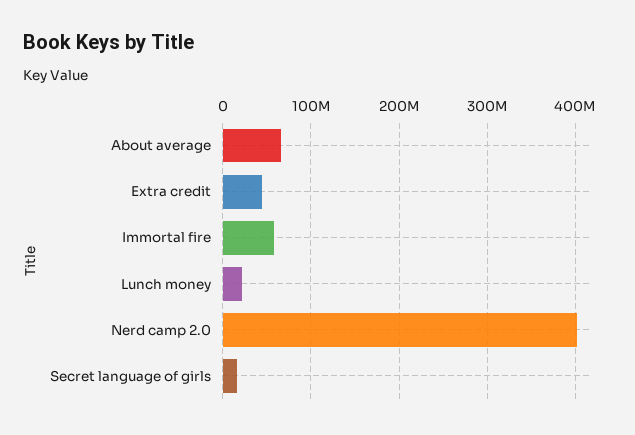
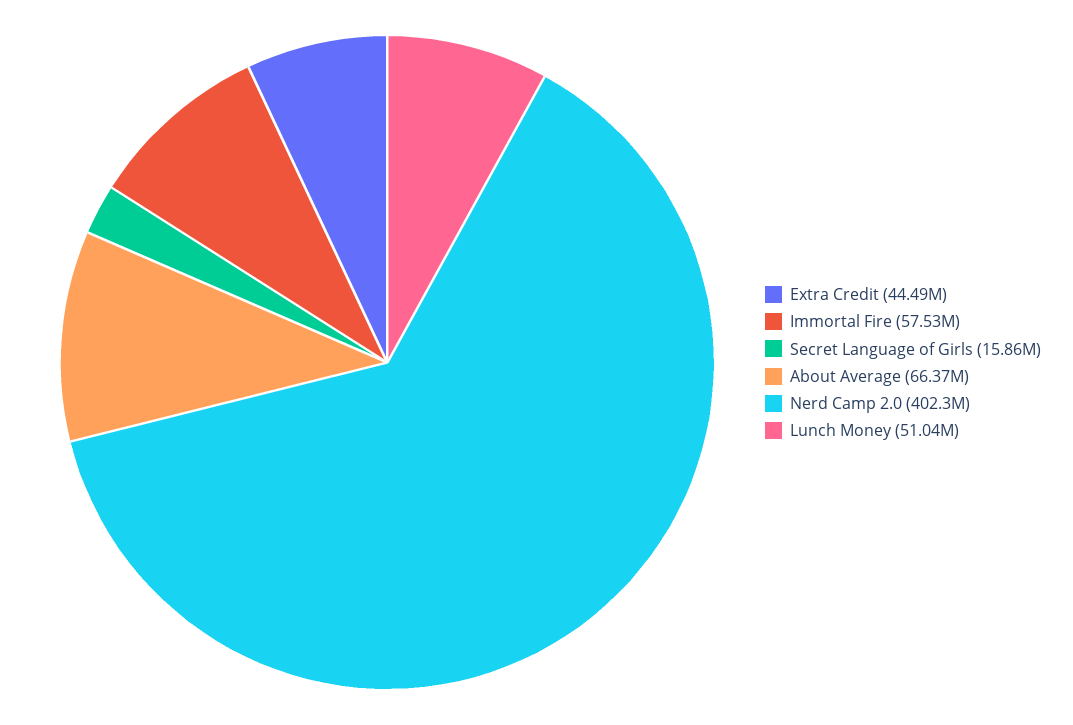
  {
    "About average": 66370000,
    "Extra credit": 44490000,
    "Immortal fire": 57530000,
-   "Lunch money": 20000000,
+   "Lunch money": 51040000,
    "Nerd camp 2.0": 402300000,
    "Secret language of girls": 15860000
  }

